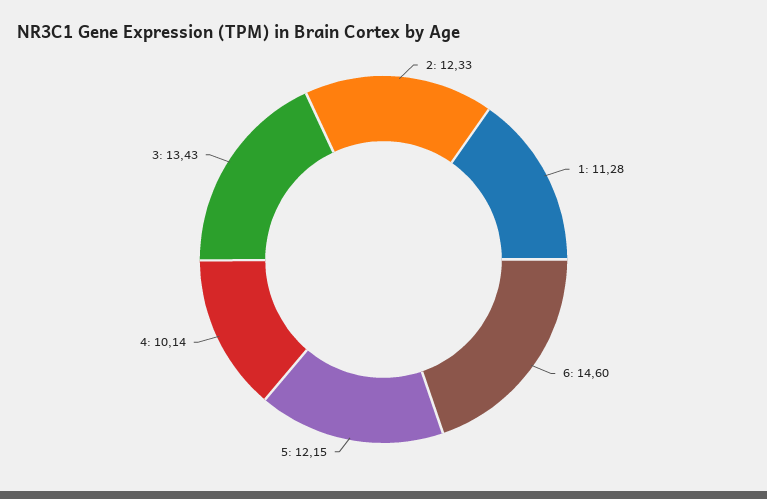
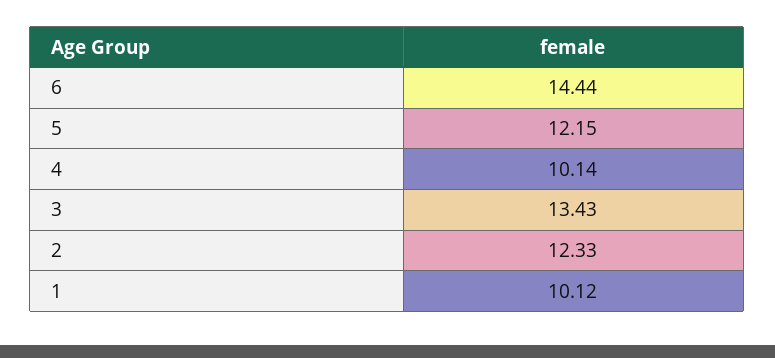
  {
    "2": 12.33,
-   "1": 11.28,
+   "1": 10.12,
-   "6": 14.6,
+   "6": 14.44,
    "5": 12.15,
    "4": 10.14,
    "3": 13.43
  }

